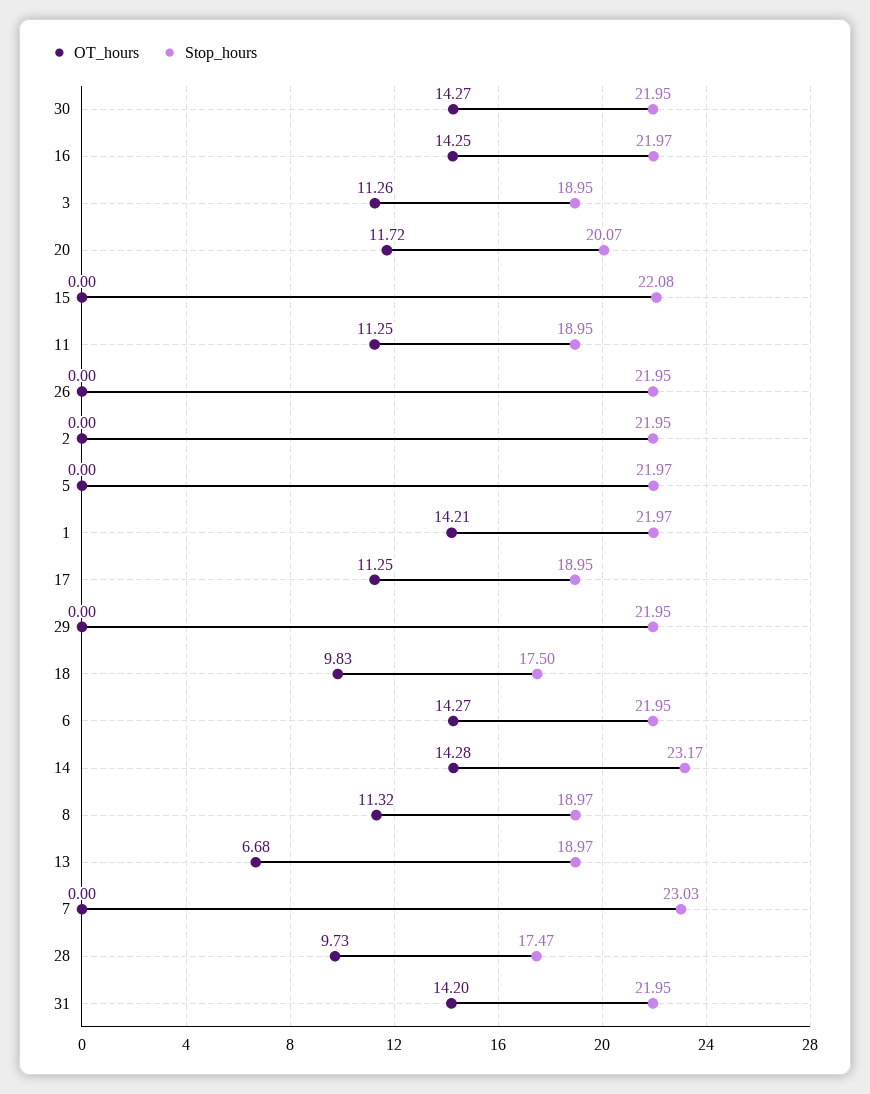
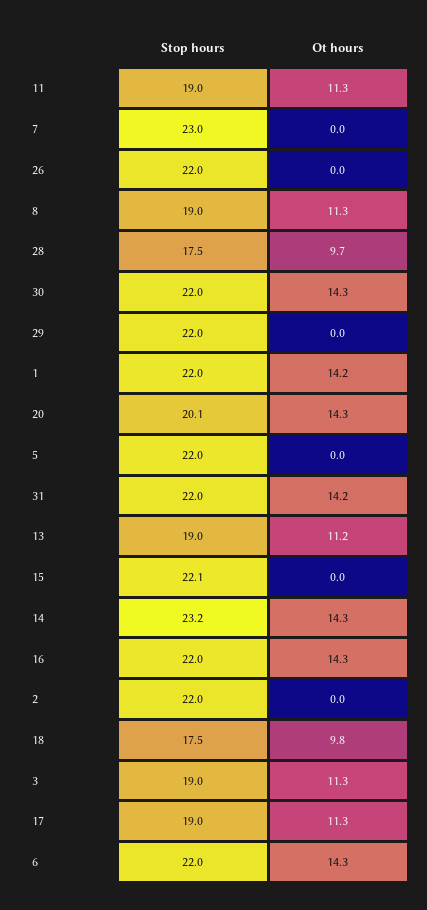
  {
    "OT_hours": {
      "30": 14.27,
      "16": 14.25,
      "3": 11.26,
-     "20": 11.72,
+     "20": 14.3,
      "15": 0,
      "11": 11.25,
      "26": 0,
      "2": 0,
      "5": 0,
      "1": 14.21,
      "17": 11.25,
      "29": 0,
      "18": 9.83,
      "6": 14.27,
      "14": 14.28,
      "8": 11.32,
-     "13": 6.68,
+     "13": 11.2,
      "7": 0,
      "28": 9.73,
      "31": 14.2
    },
    "Stop_hours": {
      "30": 21.95,
      "16": 21.97,
      "3": 18.95,
      "20": 20.07,
      "15": 22.08,
      "11": 18.95,
      "26": 21.95,
      "2": 21.95,
      "5": 21.97,
      "1": 21.97,
      "17": 18.95,
      "29": 21.95,
      "18": 17.5,
      "6": 21.95,
      "14": 23.17,
      "8": 18.97,
      "13": 18.97,
      "7": 23.03,
      "28": 17.47,
      "31": 21.95
    }
  }

